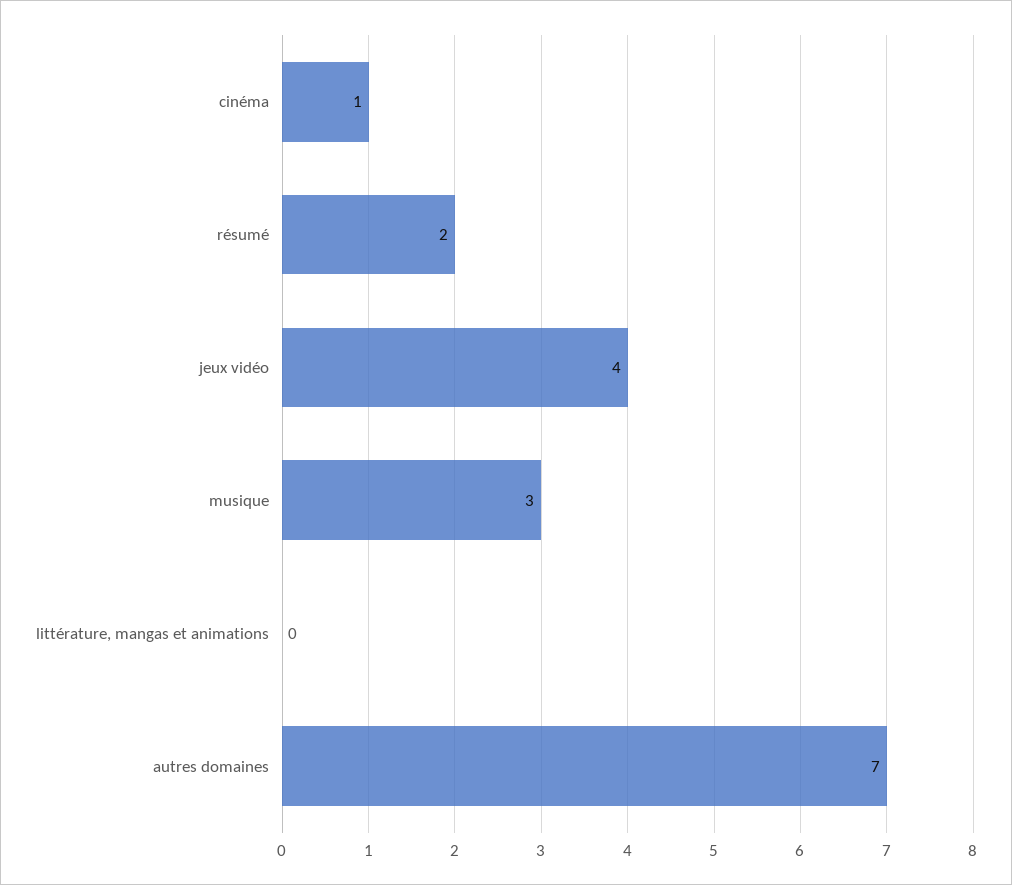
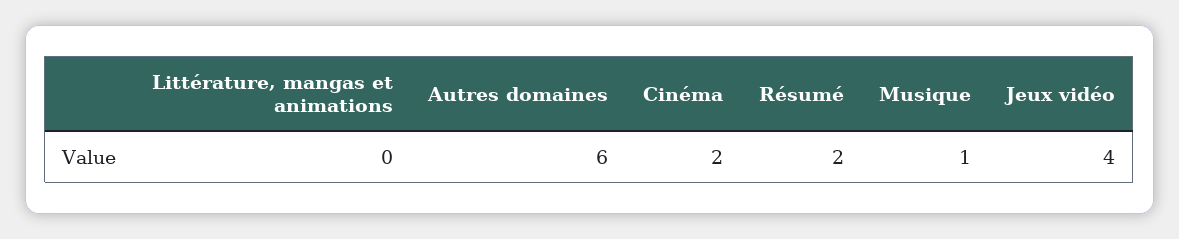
  {
-   "cinéma": 1,
+   "cinéma": 2,
    "résumé": 2,
    "jeux vidéo": 4,
-   "musique": 3,
+   "musique": 1,
    "littérature, mangas et animations": 0,
-   "autres domaines": 7
+   "autres domaines": 6
  }

